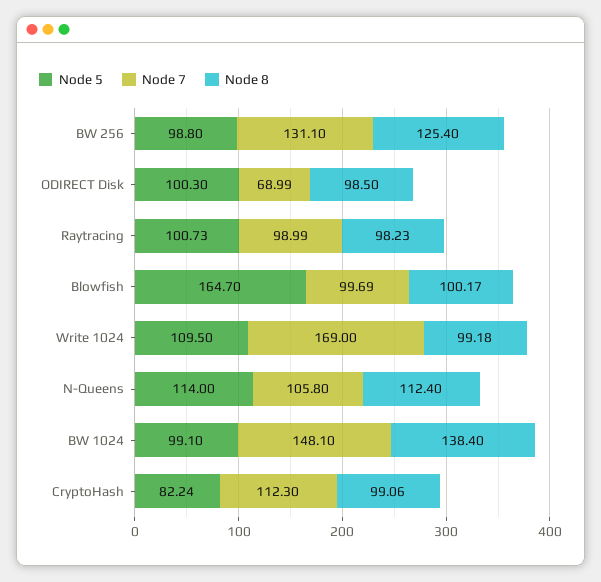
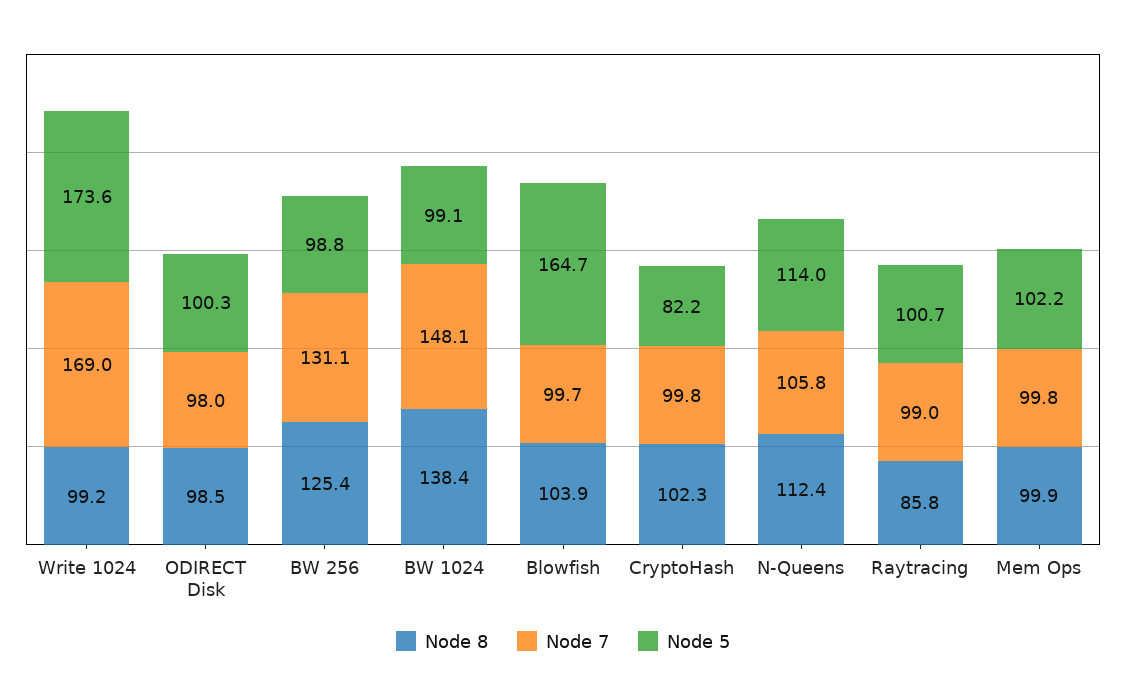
  {
    "Node 5": {
      "BW 256": 98.8,
      "ODIRECT Disk": 100.3,
      "Raytracing": 100.73,
      "Blowfish": 164.7,
-     "Write 1024": 109.5,
+     "Write 1024": 173.6,
      "N-Queens": 114,
      "BW 1024": 99.1,
-     "CryptoHash": 82.24
+     "CryptoHash": 82.24,
+     "Mem Ops": 102.2
    },
    "Node 7": {
      "BW 256": 131.1,
-     "ODIRECT Disk": 68.99,
+     "ODIRECT Disk": 98,
      "Raytracing": 98.99,
      "Blowfish": 99.69,
      "Write 1024": 169,
      "N-Queens": 105.8,
      "BW 1024": 148.1,
-     "CryptoHash": 112.3
+     "CryptoHash": 99.8,
+     "Mem Ops": 99.8
    },
    "Node 8": {
      "BW 256": 125.4,
      "ODIRECT Disk": 98.5,
-     "Raytracing": 98.23,
+     "Raytracing": 85.8,
-     "Blowfish": 100.17,
+     "Blowfish": 103.9,
      "Write 1024": 99.18,
      "N-Queens": 112.4,
      "BW 1024": 138.4,
-     "CryptoHash": 99.06
+     "CryptoHash": 102.3,
+     "Mem Ops": 99.9
    }
  }

